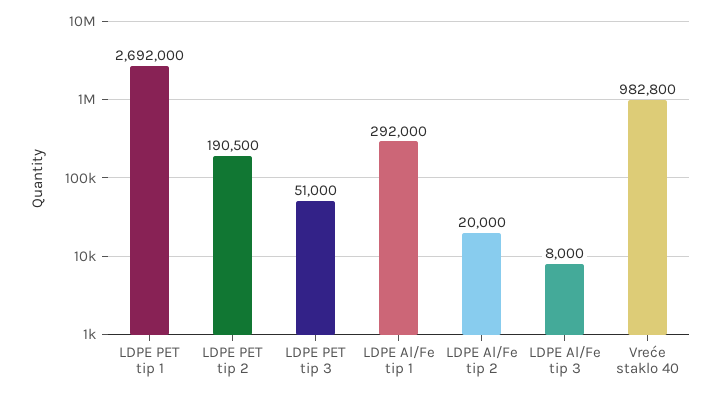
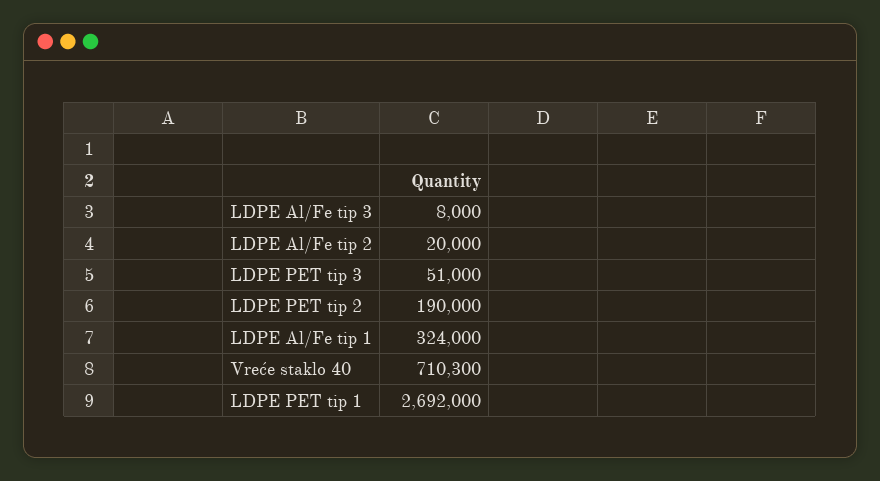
  {
    "LDPE PET tip 1": 2692000,
-   "LDPE PET tip 2": 190500,
+   "LDPE PET tip 2": 190000,
    "LDPE PET tip 3": 51000,
-   "LDPE Al/Fe tip 1": 292000,
+   "LDPE Al/Fe tip 1": 324000,
    "LDPE Al/Fe tip 2": 20000,
    "LDPE Al/Fe tip 3": 8000,
-   "Vreće staklo 40": 982800
+   "Vreće staklo 40": 710300
  }

